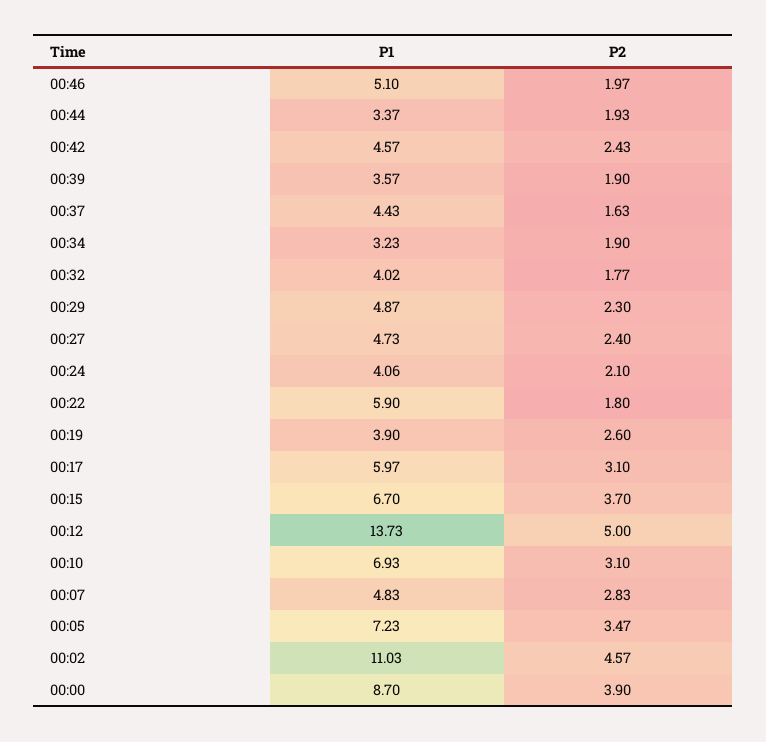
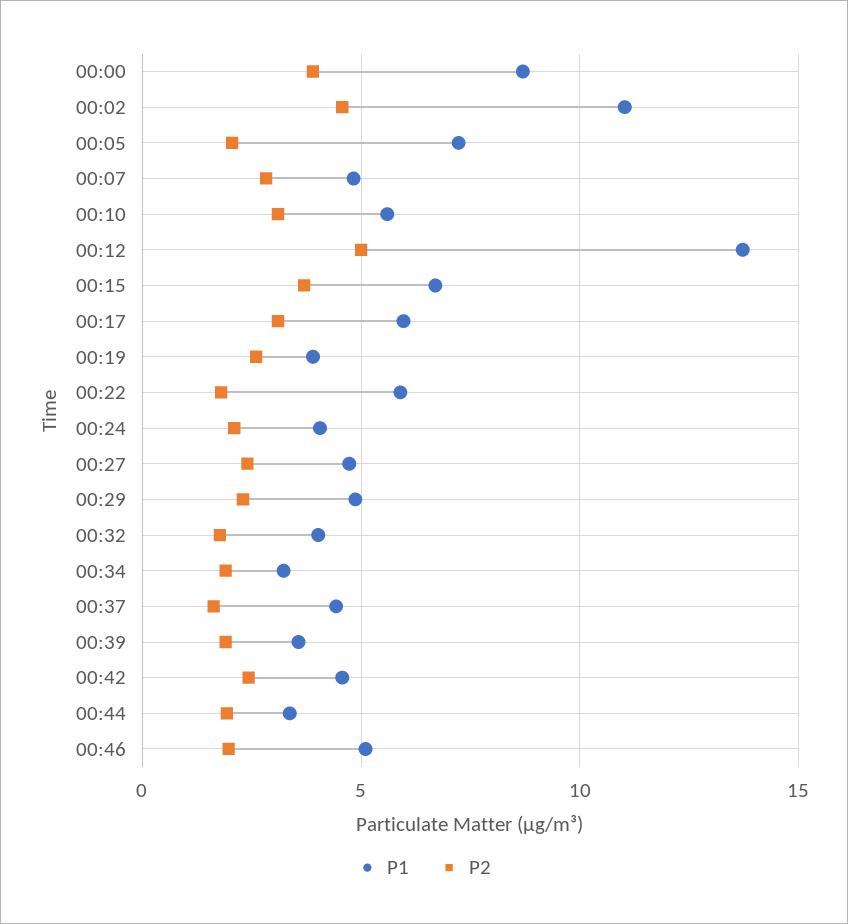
  {
    "P1": {
      "00:46": 5.1,
      "00:44": 3.37,
      "00:42": 4.57,
      "00:39": 3.57,
      "00:37": 4.43,
      "00:34": 3.23,
      "00:32": 4.02,
      "00:29": 4.87,
      "00:27": 4.73,
      "00:24": 4.06,
      "00:22": 5.9,
      "00:19": 3.9,
      "00:17": 5.97,
      "00:15": 6.7,
      "00:12": 13.73,
-     "00:10": 6.93,
+     "00:10": 5.5,
      "00:07": 4.83,
      "00:05": 7.23,
      "00:02": 11.03,
      "00:00": 8.7
    },
    "P2": {
      "00:46": 1.97,
      "00:44": 1.93,
      "00:42": 2.43,
      "00:39": 1.9,
      "00:37": 1.63,
      "00:34": 1.9,
      "00:32": 1.77,
      "00:29": 2.3,
      "00:27": 2.4,
      "00:24": 2.1,
      "00:22": 1.8,
      "00:19": 2.6,
      "00:17": 3.1,
      "00:15": 3.7,
      "00:12": 5,
      "00:10": 3.1,
      "00:07": 2.83,
-     "00:05": 3.47,
+     "00:05": 2,
      "00:02": 4.57,
      "00:00": 3.9
    }
  }

